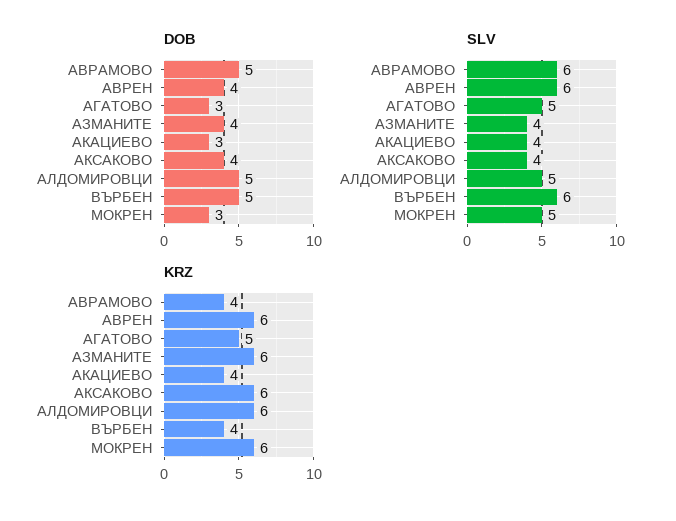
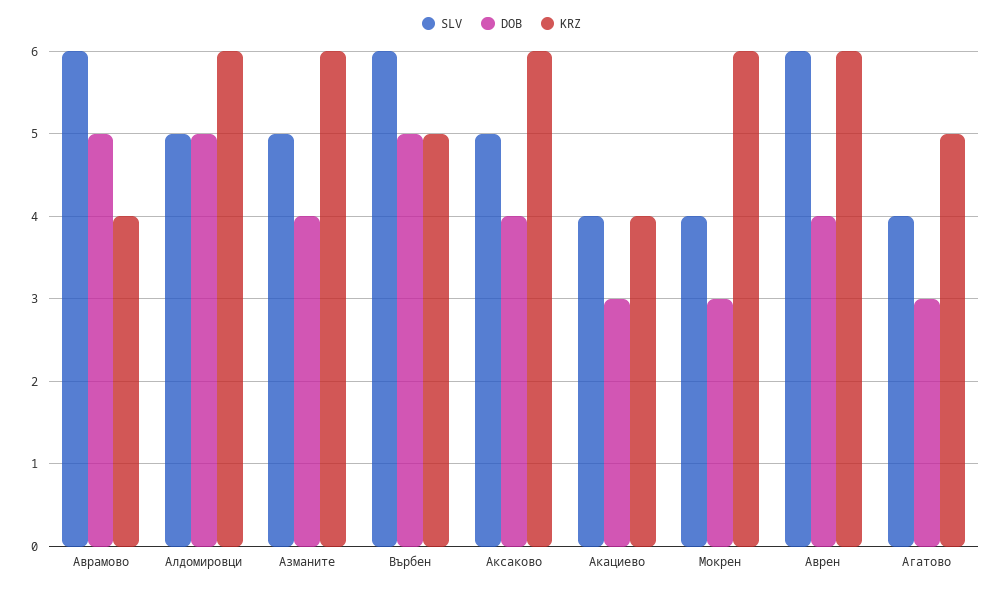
  {
    "DOB": {
      "АВРАМОВО": 5,
      "АВРЕН": 4,
      "АГАТОВО": 3,
      "АЗМАНИТЕ": 4,
      "АКАЦИЕВО": 3,
      "АКСАКОВО": 4,
      "АЛДОМИРОВЦИ": 5,
      "ВЪРБЕН": 5,
      "МОКРЕН": 3
    },
    "SLV": {
      "АВРАМОВО": 6,
      "АВРЕН": 6,
-     "АГАТОВО": 5,
+     "АГАТОВО": 4,
-     "АЗМАНИТЕ": 4,
+     "АЗМАНИТЕ": 5,
      "АКАЦИЕВО": 4,
-     "АКСАКОВО": 4,
+     "АКСАКОВО": 5,
      "АЛДОМИРОВЦИ": 5,
      "ВЪРБЕН": 6,
-     "МОКРЕН": 5
+     "МОКРЕН": 4
    },
    "KRZ": {
      "АВРАМОВО": 4,
      "АВРЕН": 6,
      "АГАТОВО": 5,
      "АЗМАНИТЕ": 6,
      "АКАЦИЕВО": 4,
      "АКСАКОВО": 6,
      "АЛДОМИРОВЦИ": 6,
-     "ВЪРБЕН": 4,
+     "ВЪРБЕН": 5,
      "МОКРЕН": 6
    }
  }

